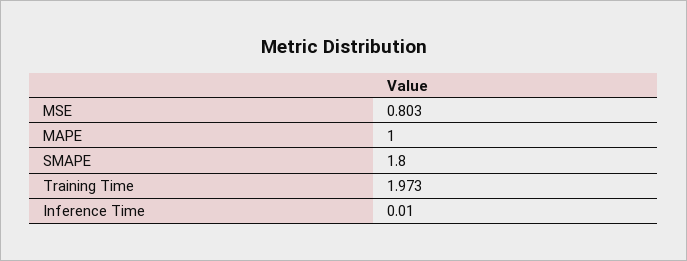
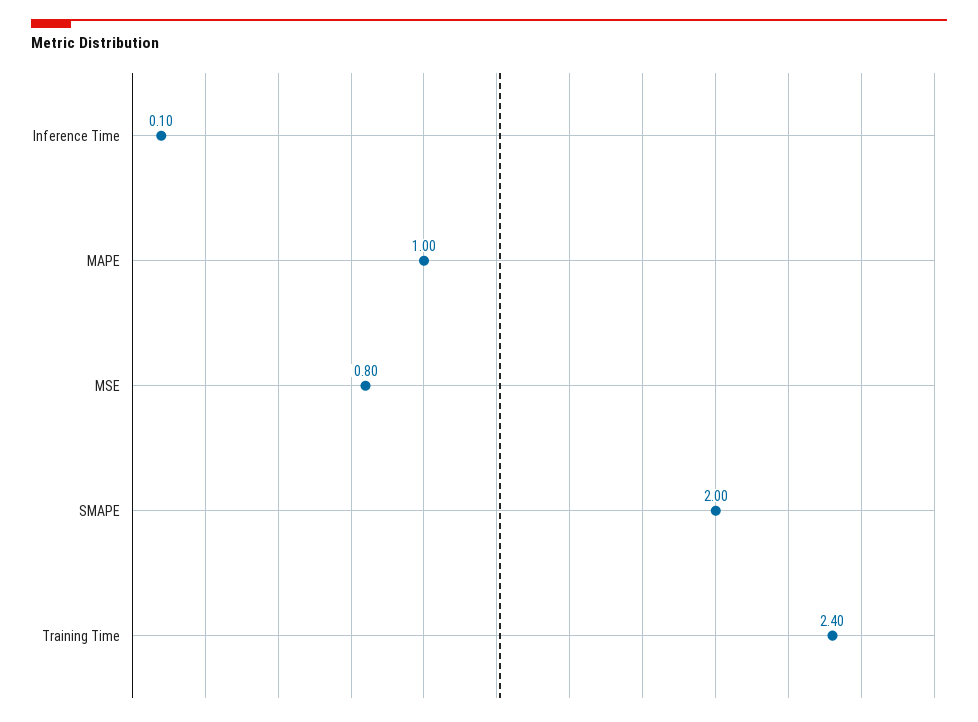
  {
    "MSE": 0.803,
    "MAPE": 1,
-   "SMAPE": 1.8,
+   "SMAPE": 2,
-   "Training Time": 1.973,
+   "Training Time": 2.4,
-   "Inference Time": 0.01
+   "Inference Time": 0.1
  }

